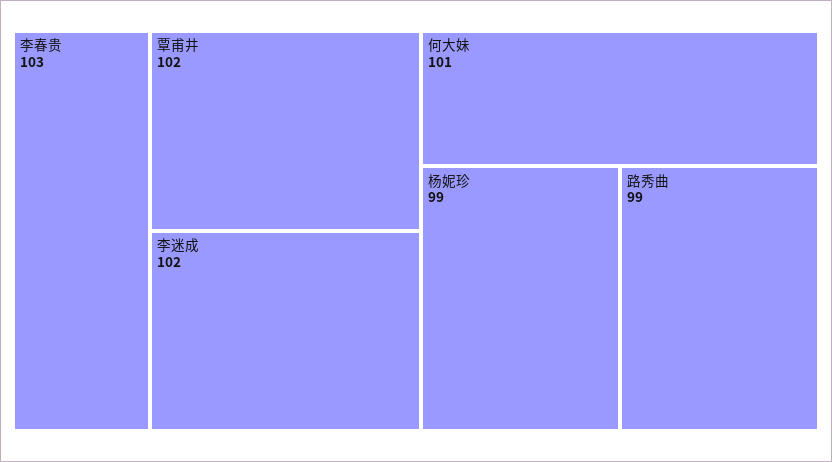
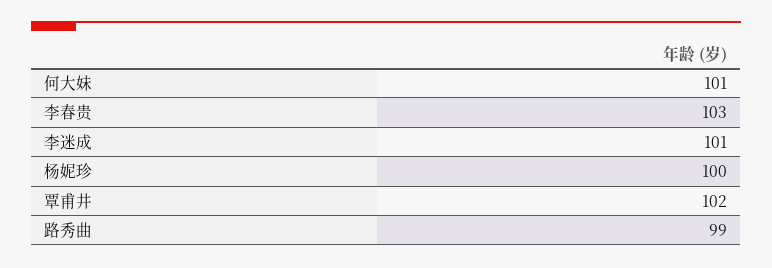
  {
    "李春贵": 103,
    "覃甫井": 102,
-   "李迷成": 102,
+   "李迷成": 101,
    "何大妹": 101,
-   "杨妮珍": 99,
+   "杨妮珍": 100,
    "路秀曲": 99
  }

